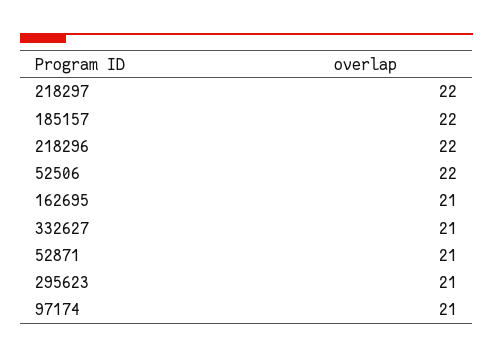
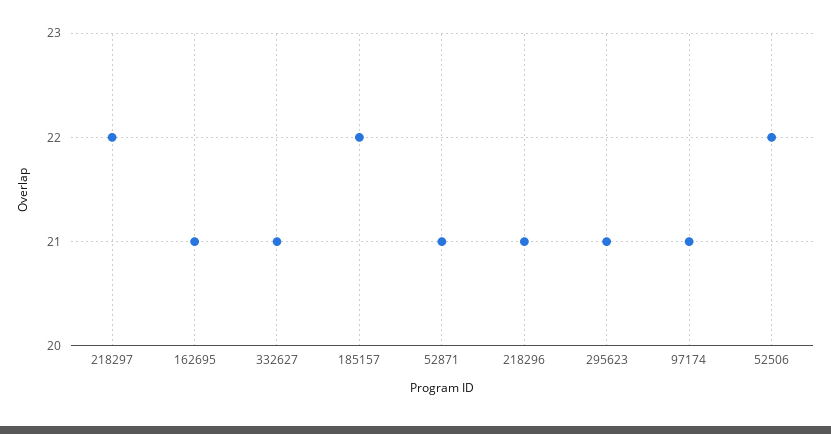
  {
    "218297": 22,
    "185157": 22,
-   "218296": 22,
+   "218296": 21,
    "52506": 22,
    "162695": 21,
    "332627": 21,
    "52871": 21,
    "295623": 21,
    "97174": 21
  }

